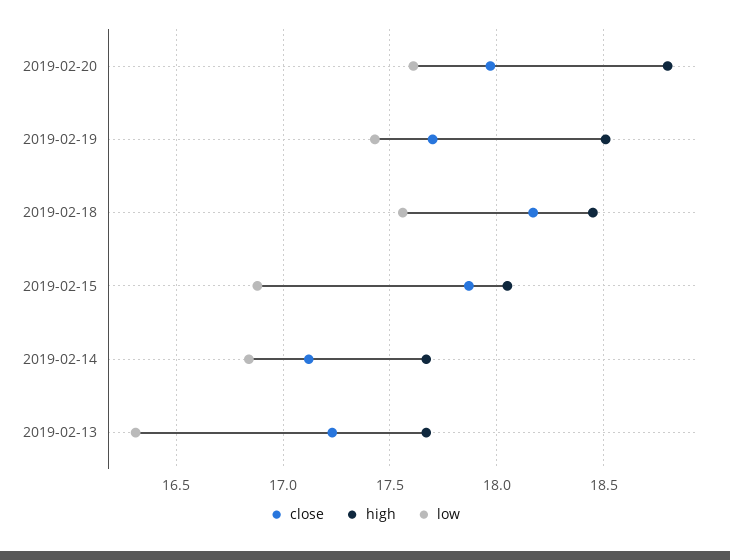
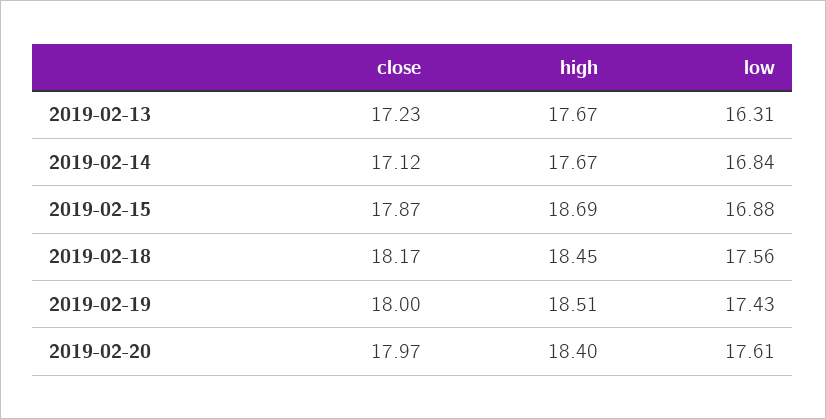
  {
    "close": {
      "2019-02-20": 17.97,
-     "2019-02-19": 17.7,
+     "2019-02-19": 18,
      "2019-02-18": 18.17,
      "2019-02-15": 17.87,
      "2019-02-14": 17.12,
      "2019-02-13": 17.23
    },
    "high": {
-     "2019-02-20": 18.8,
+     "2019-02-20": 18.4,
      "2019-02-19": 18.51,
      "2019-02-18": 18.45,
-     "2019-02-15": 18.05,
+     "2019-02-15": 18.69,
      "2019-02-14": 17.67,
      "2019-02-13": 17.67
    },
    "low": {
      "2019-02-20": 17.61,
      "2019-02-19": 17.43,
      "2019-02-18": 17.56,
      "2019-02-15": 16.88,
      "2019-02-14": 16.84,
      "2019-02-13": 16.31
    }
  }

